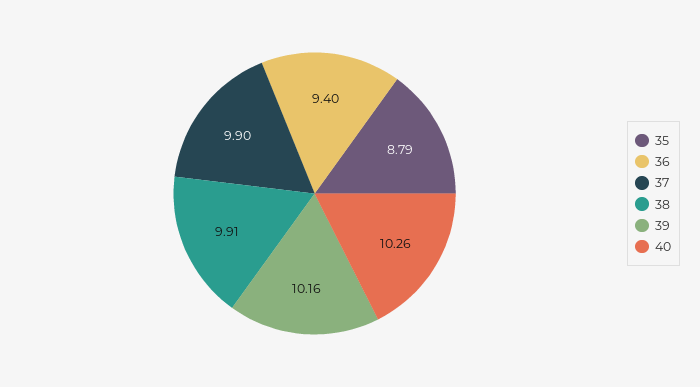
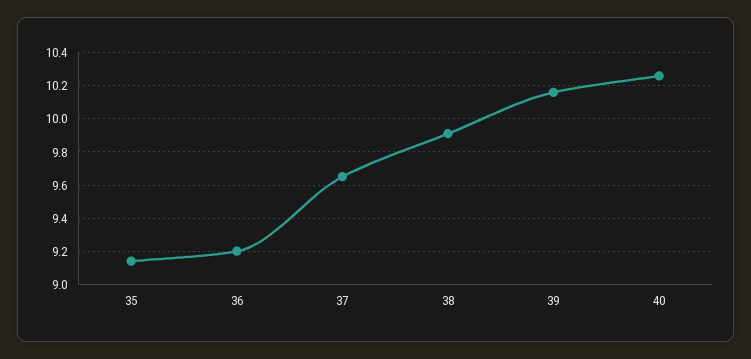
  {
-   "35": 8.79,
+   "35": 9.15,
-   "36": 9.4,
+   "36": 9.2,
-   "37": 9.9,
+   "37": 9.65,
    "38": 9.91,
    "39": 10.16,
    "40": 10.26
  }

